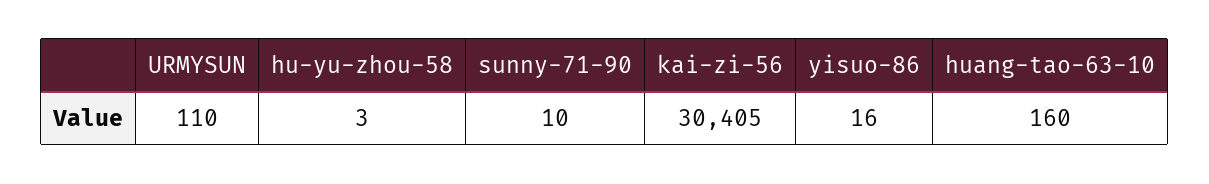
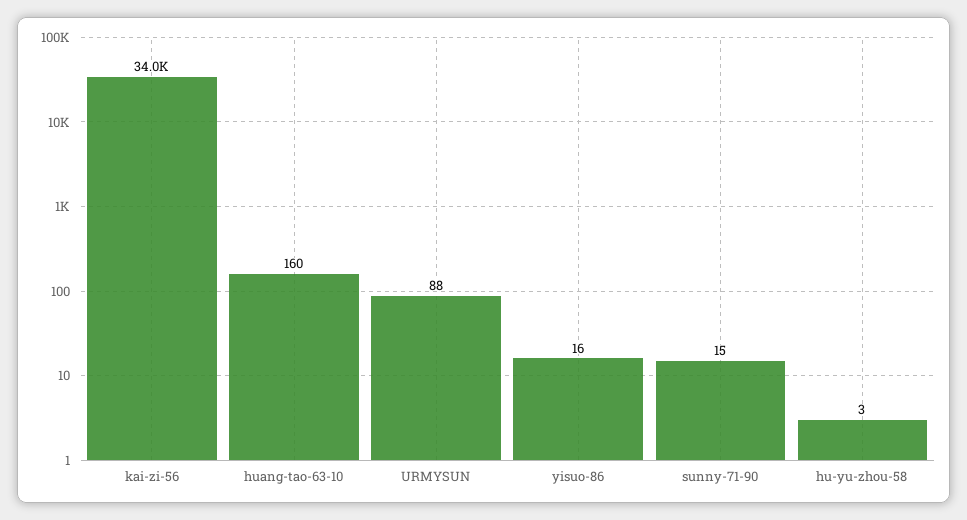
  {
-   "URMYSUN": 110,
+   "URMYSUN": 88,
    "hu-yu-zhou-58": 3,
-   "sunny-71-90": 10,
+   "sunny-71-90": 15,
-   "kai-zi-56": 30405,
+   "kai-zi-56": 34000,
    "yisuo-86": 16,
    "huang-tao-63-10": 160
  }

